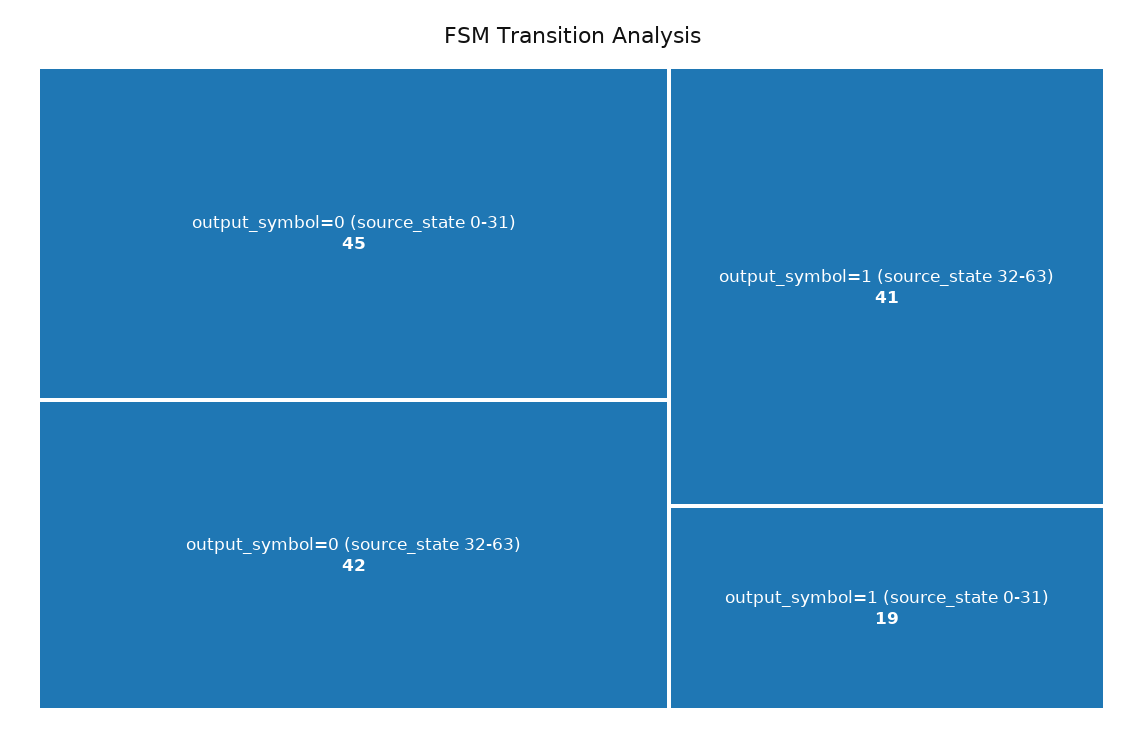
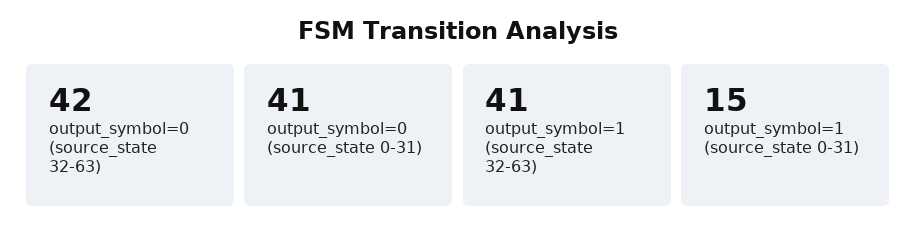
  {
-   "output_symbol=0 (source_state 0-31)": 45,
+   "output_symbol=0 (source_state 0-31)": 41,
    "output_symbol=0 (source_state 32-63)": 42,
    "output_symbol=1 (source_state 32-63)": 41,
-   "output_symbol=1 (source_state 0-31)": 19
+   "output_symbol=1 (source_state 0-31)": 15
  }

